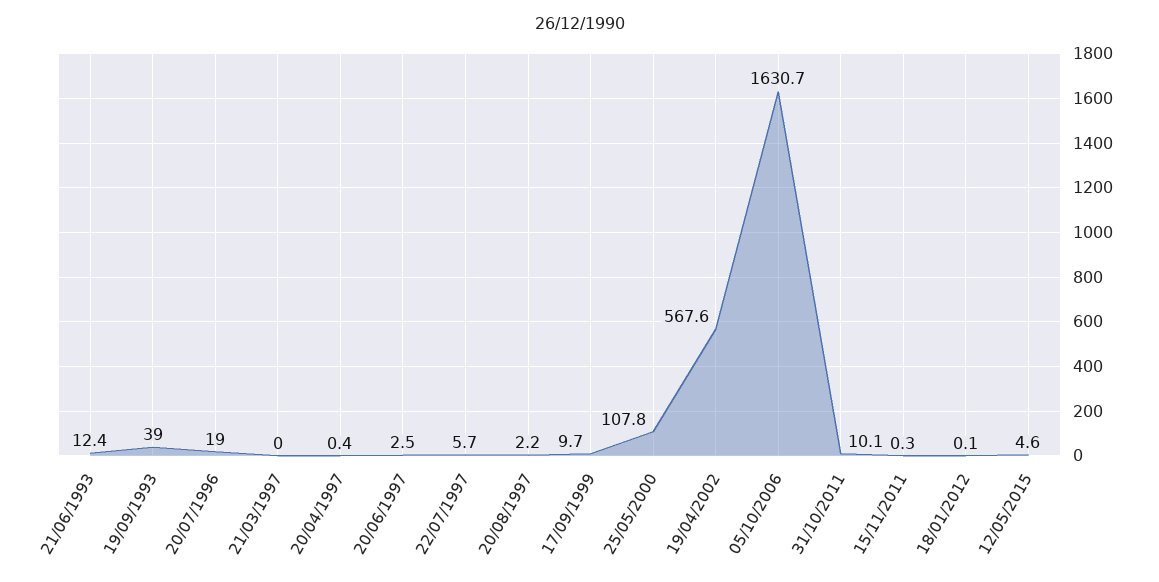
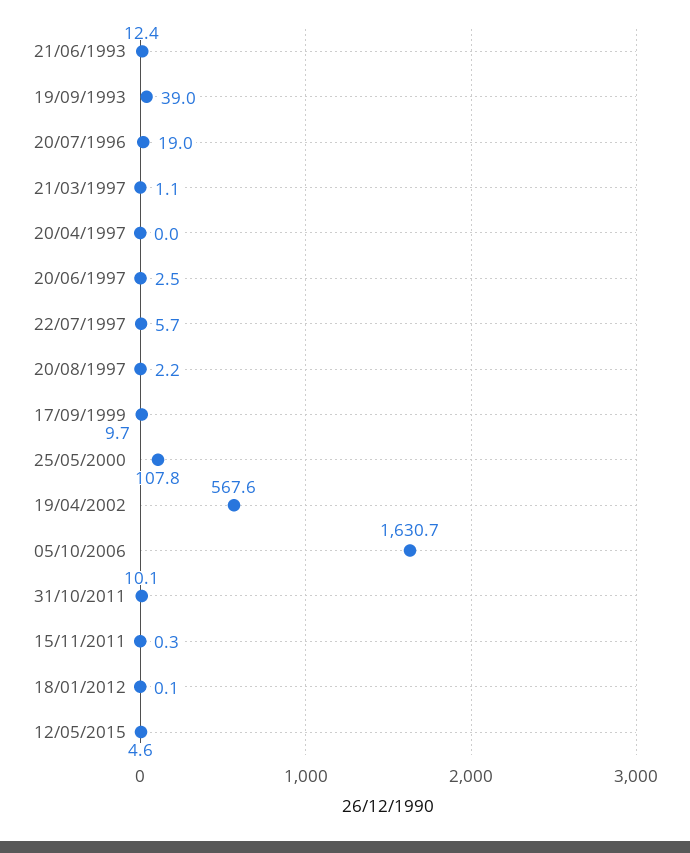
  {
    "21/06/1993": 12.4,
    "19/09/1993": 39,
    "20/07/1996": 19,
-   "21/03/1997": 0,
+   "21/03/1997": 1.1,
-   "20/04/1997": 0.4,
+   "20/04/1997": 0,
    "20/06/1997": 2.5,
    "22/07/1997": 5.7,
    "20/08/1997": 2.2,
    "17/09/1999": 9.7,
    "25/05/2000": 107.8,
    "19/04/2002": 567.6,
    "05/10/2006": 1630.7,
    "31/10/2011": 10.1,
    "15/11/2011": 0.3,
    "18/01/2012": 0.1,
    "12/05/2015": 4.6
  }

